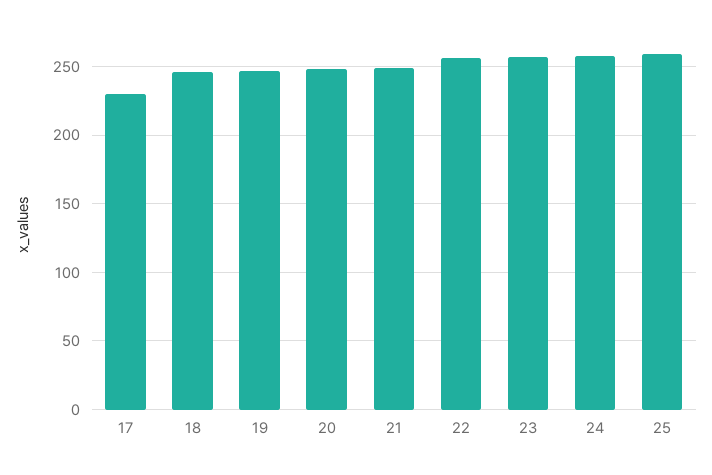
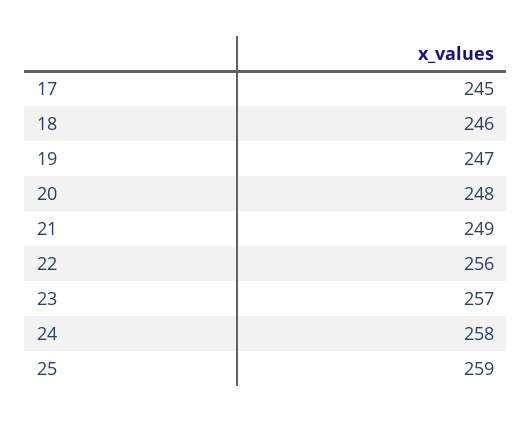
  {
-   "17": 230,
+   "17": 245,
    "18": 246,
    "19": 247,
    "20": 248,
    "21": 249,
    "22": 256,
    "23": 257,
    "24": 258,
    "25": 259
  }

